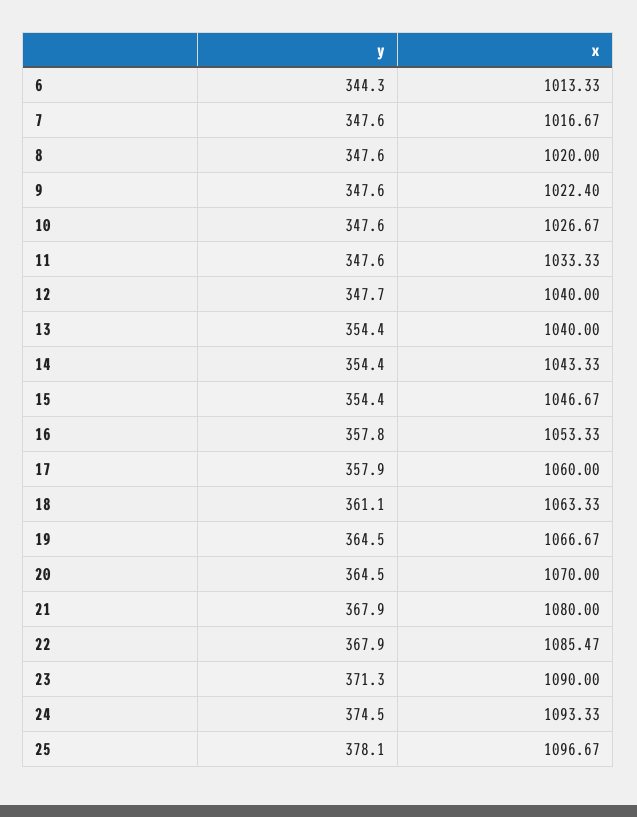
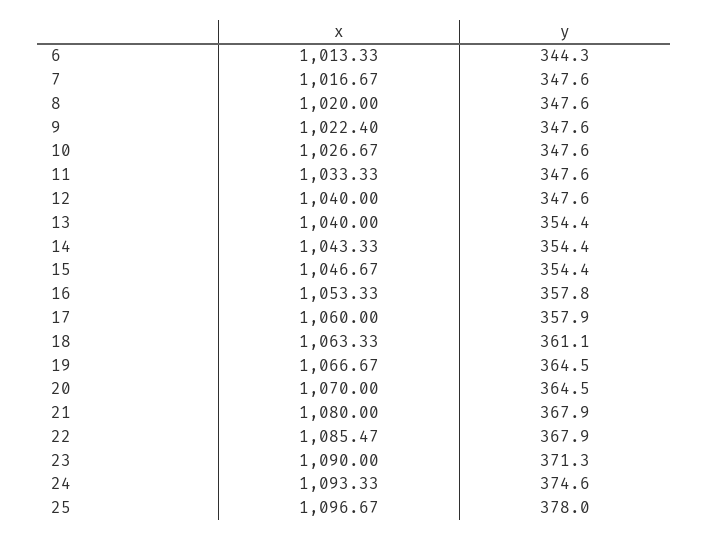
  {
    "y": {
      "6": 344.3,
      "7": 347.6,
      "8": 347.6,
      "9": 347.6,
      "10": 347.6,
      "11": 347.6,
-     "12": 347.7,
+     "12": 347.6,
      "13": 354.4,
      "14": 354.4,
      "15": 354.4,
      "16": 357.8,
      "17": 357.9,
      "18": 361.1,
      "19": 364.5,
      "20": 364.5,
      "21": 367.9,
      "22": 367.9,
      "23": 371.3,
-     "24": 374.5,
+     "24": 374.6,
-     "25": 378.1
+     "25": 378
    },
    "x": {
      "6": 1013.33,
      "7": 1016.67,
      "8": 1020,
      "9": 1022.4,
      "10": 1026.67,
      "11": 1033.33,
      "12": 1040,
      "13": 1040,
      "14": 1043.33,
      "15": 1046.67,
      "16": 1053.33,
      "17": 1060,
      "18": 1063.33,
      "19": 1066.67,
      "20": 1070,
      "21": 1080,
      "22": 1085.47,
      "23": 1090,
      "24": 1093.33,
      "25": 1096.67
    }
  }

